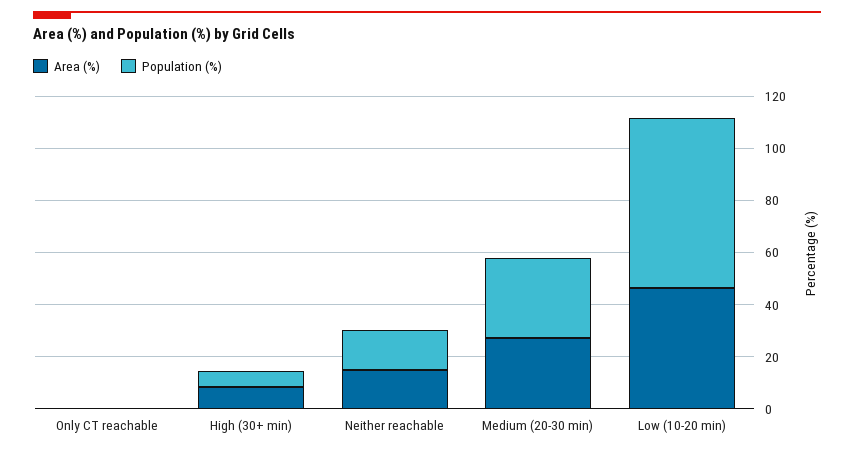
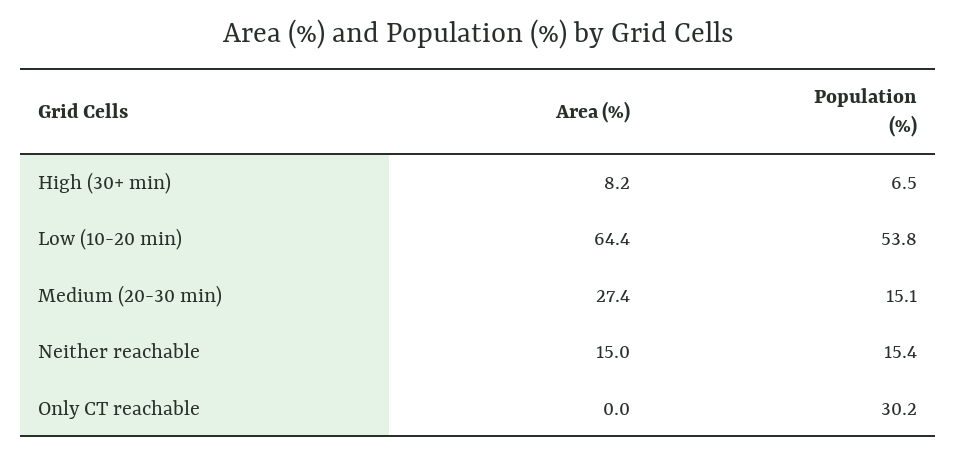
  {
    "Area (%)": {
      "Only CT reachable": 0,
      "High (30+ min)": 8.2,
      "Neither reachable": 15,
      "Medium (20-30 min)": 27.4,
-     "Low (10-20 min)": 45
+     "Low (10-20 min)": 64.4
    },
    "Population (%)": {
-     "Only CT reachable": 0,
+     "Only CT reachable": 30.2,
      "High (30+ min)": 6.5,
      "Neither reachable": 15.4,
-     "Medium (20-30 min)": 30,
+     "Medium (20-30 min)": 15.1,
-     "Low (10-20 min)": 65
+     "Low (10-20 min)": 53.8
    }
  }

